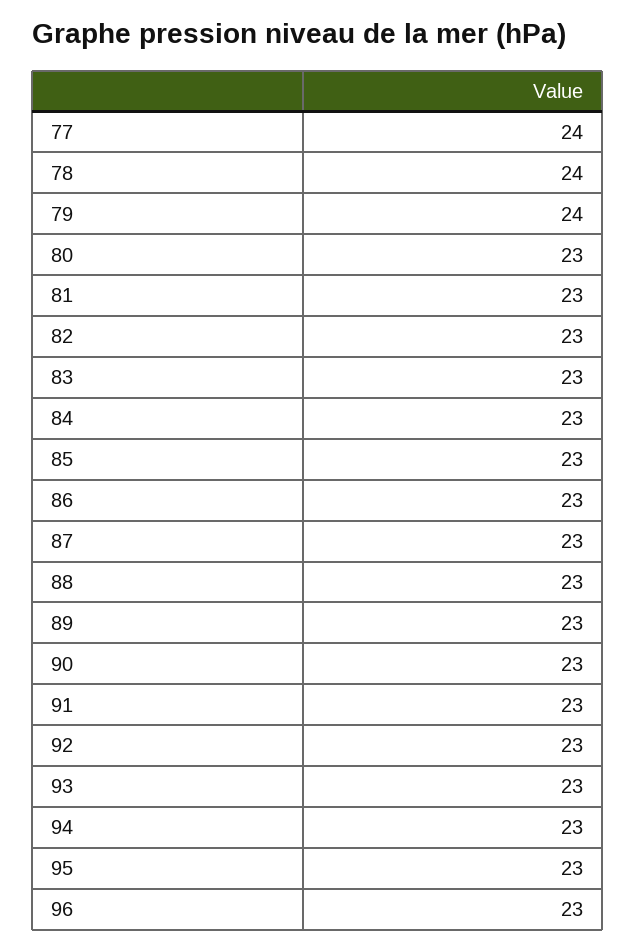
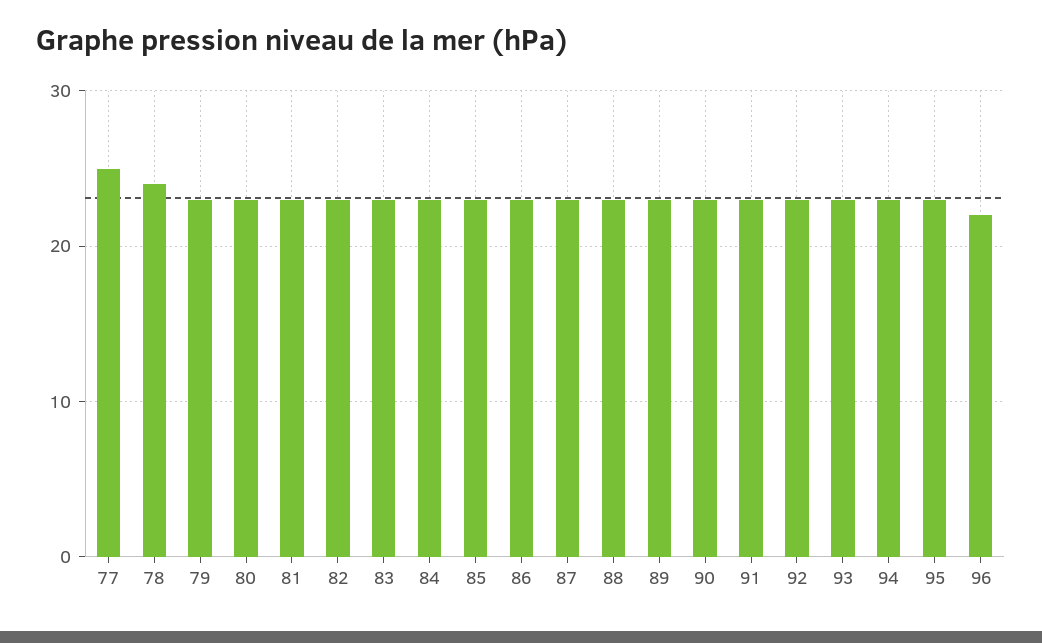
  {
-   "77": 24,
+   "77": 25,
    "78": 24,
-   "79": 24,
+   "79": 23,
    "80": 23,
    "81": 23,
    "82": 23,
    "83": 23,
    "84": 23,
    "85": 23,
    "86": 23,
    "87": 23,
    "88": 23,
    "89": 23,
    "90": 23,
    "91": 23,
    "92": 23,
    "93": 23,
    "94": 23,
    "95": 23,
-   "96": 23
+   "96": 22
  }

